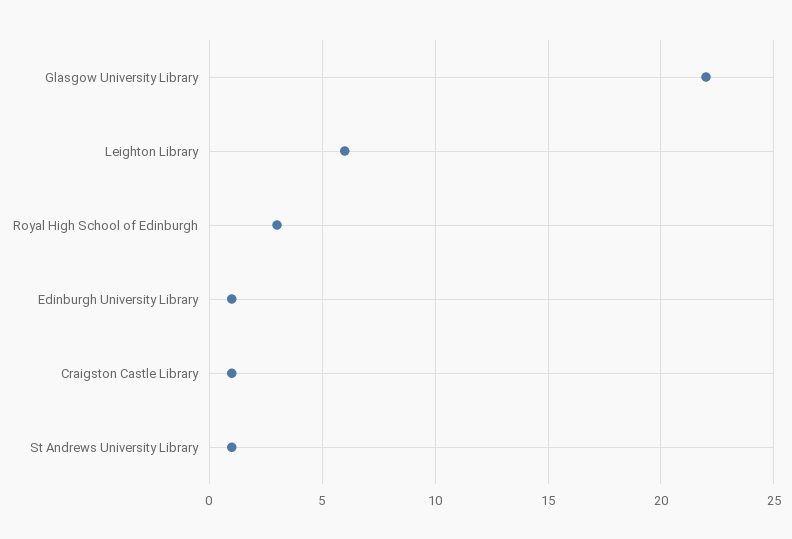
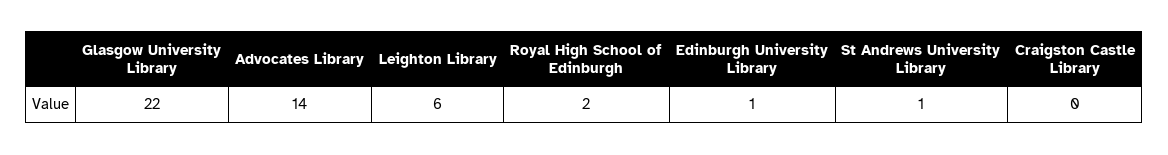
  {
    "Glasgow University Library": 22,
    "Leighton Library": 6,
-   "Royal High School of Edinburgh": 3,
+   "Royal High School of Edinburgh": 2,
    "Edinburgh University Library": 1,
-   "Craigston Castle Library": 1,
+   "Craigston Castle Library": 0,
-   "St Andrews University Library": 1
+   "St Andrews University Library": 1,
+   "Advocates Library": 14
  }

